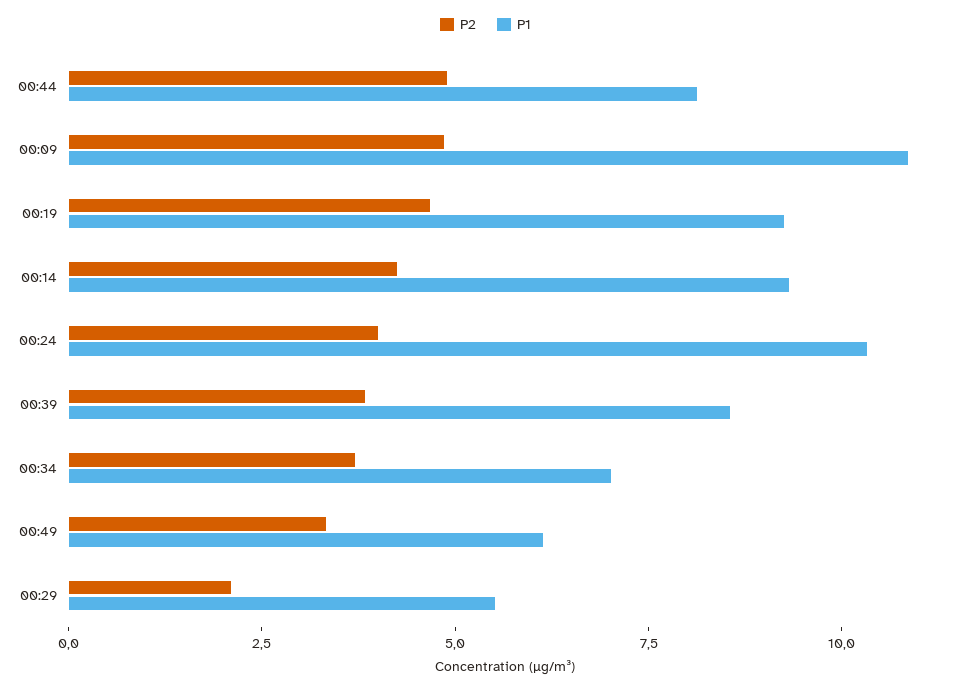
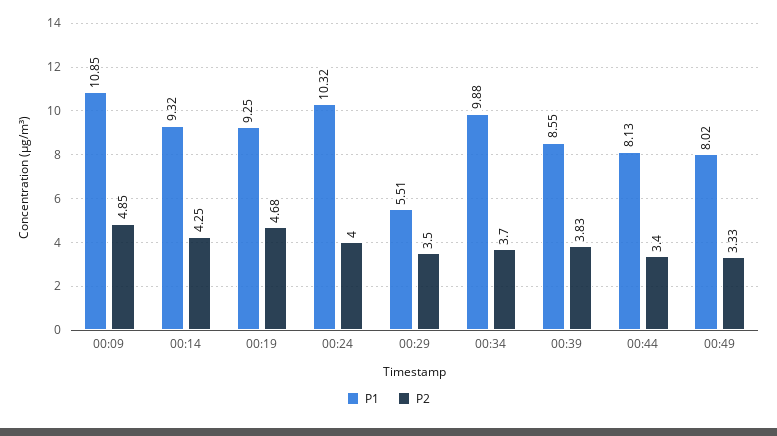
  {
    "P2": {
-     "00:44": 5,
+     "00:44": 3.4,
      "00:09": 4.85,
      "00:19": 4.68,
      "00:14": 4.25,
      "00:24": 4,
      "00:39": 3.83,
      "00:34": 3.7,
      "00:49": 3.33,
-     "00:29": 2
+     "00:29": 3.5
    },
    "P1": {
      "00:44": 8.13,
      "00:09": 10.85,
      "00:19": 9.25,
      "00:14": 9.32,
      "00:24": 10.32,
      "00:39": 8.55,
-     "00:34": 7,
+     "00:34": 9.88,
-     "00:49": 6,
+     "00:49": 8.02,
      "00:29": 5.51
    }
  }

